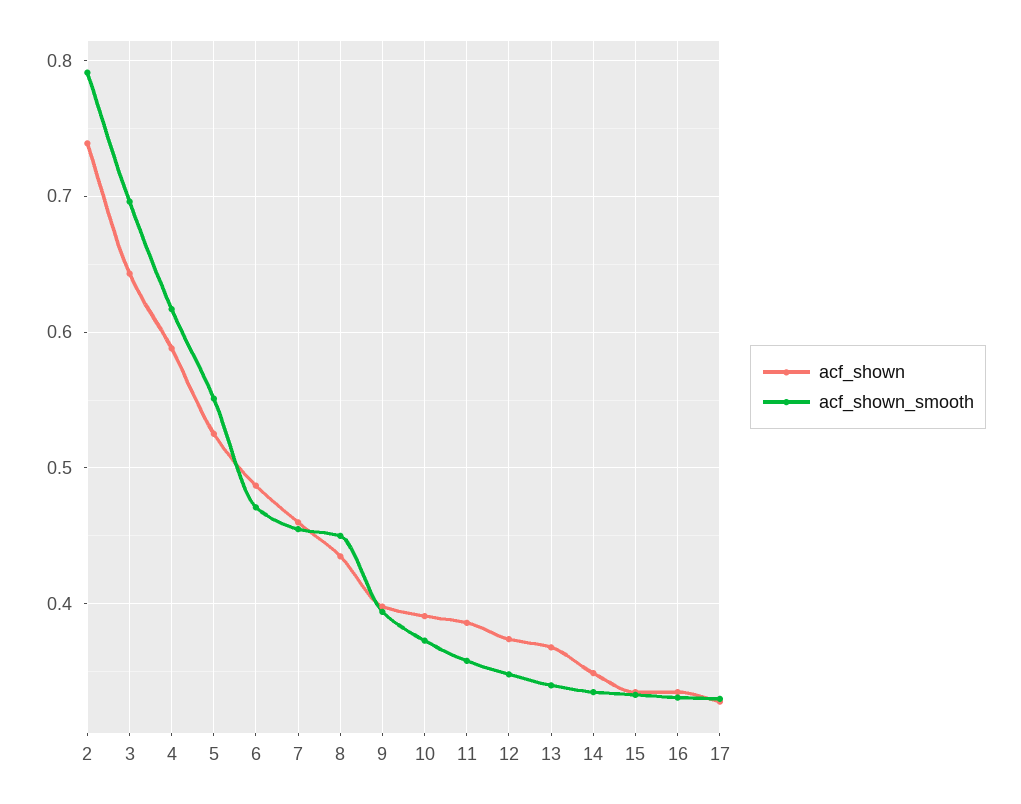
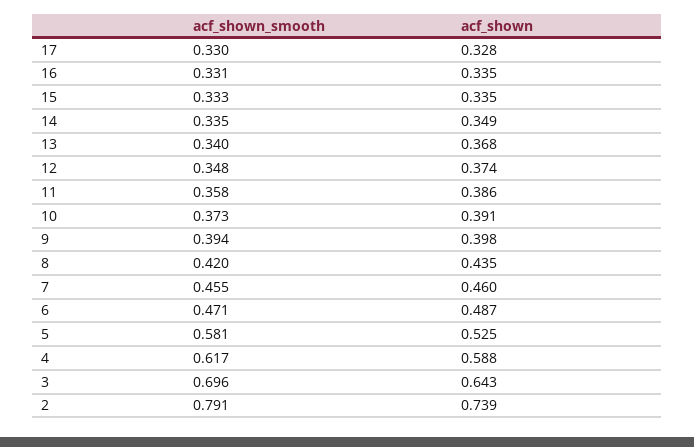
  {
    "acf_shown": {
      "2": 0.739,
      "3": 0.643,
      "4": 0.588,
      "5": 0.525,
      "6": 0.487,
      "7": 0.46,
      "8": 0.435,
      "9": 0.398,
      "10": 0.391,
      "11": 0.386,
      "12": 0.374,
      "13": 0.368,
      "14": 0.349,
      "15": 0.335,
      "16": 0.335,
      "17": 0.328
    },
    "acf_shown_smooth": {
      "2": 0.791,
      "3": 0.696,
      "4": 0.617,
-     "5": 0.55,
+     "5": 0.581,
      "6": 0.471,
      "7": 0.455,
-     "8": 0.45,
+     "8": 0.42,
      "9": 0.394,
      "10": 0.373,
      "11": 0.358,
      "12": 0.348,
      "13": 0.34,
      "14": 0.335,
      "15": 0.333,
      "16": 0.331,
      "17": 0.33
    }
  }

